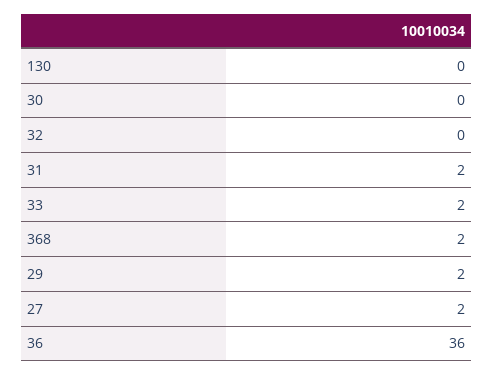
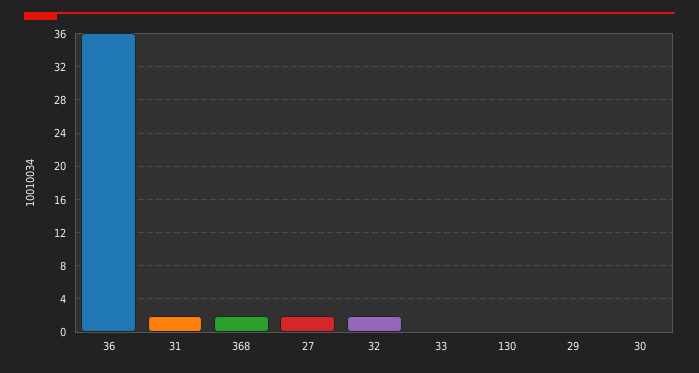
  {
    "130": 0,
    "30": 0,
-   "32": 0,
+   "32": 2,
    "31": 2,
-   "33": 2,
+   "33": 0,
    "368": 2,
-   "29": 2,
+   "29": 0,
    "27": 2,
    "36": 36
  }

